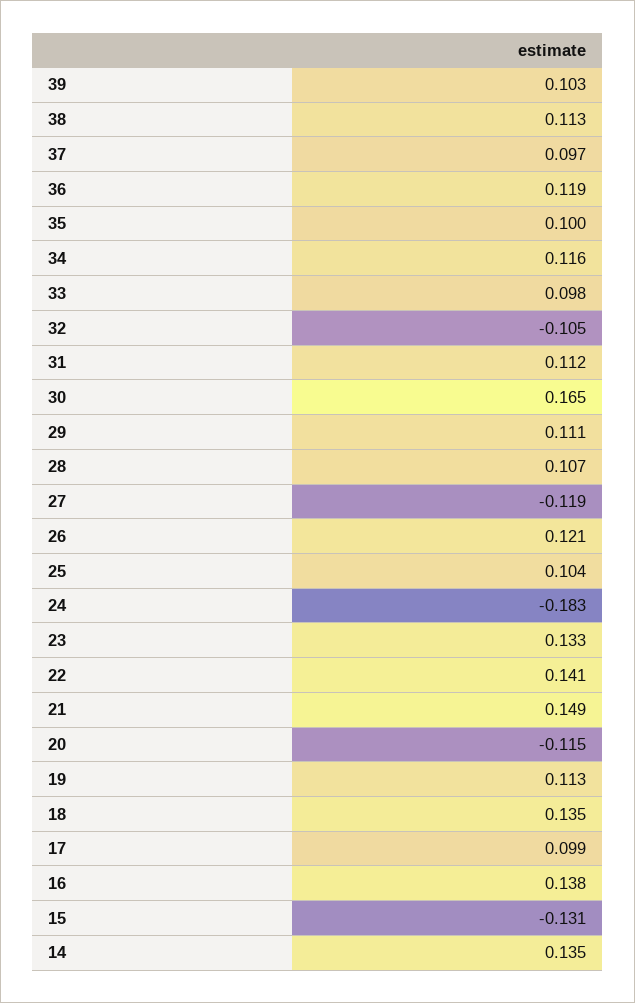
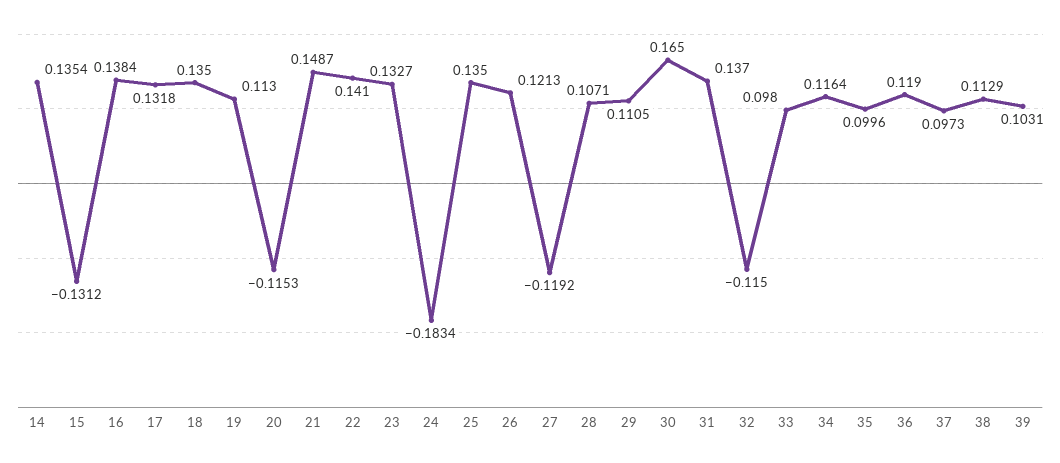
  {
    "39": 0.1031,
    "38": 0.1129,
    "37": 0.0973,
    "36": 0.119,
    "35": 0.0996,
    "34": 0.1164,
    "33": 0.098,
-   "32": -0.105,
+   "32": -0.115,
-   "31": 0.112,
+   "31": 0.137,
    "30": 0.165,
    "29": 0.1105,
    "28": 0.1071,
    "27": -0.1192,
    "26": 0.1213,
-   "25": 0.104,
+   "25": 0.135,
    "24": -0.1834,
    "23": 0.1327,
    "22": 0.141,
    "21": 0.1487,
    "20": -0.1153,
    "19": 0.113,
    "18": 0.135,
-   "17": 0.099,
+   "17": 0.1318,
    "16": 0.1384,
    "15": -0.1312,
    "14": 0.1354
  }

